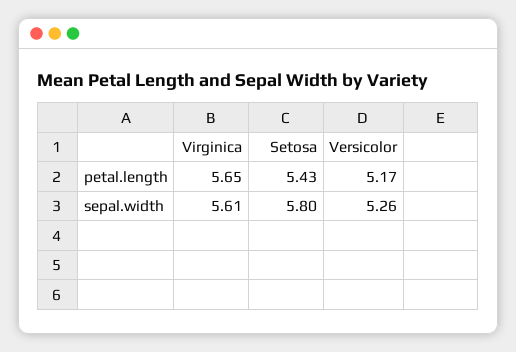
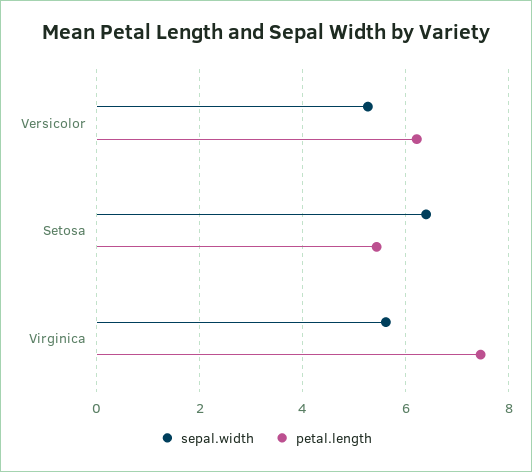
  {
    "petal.length": {
-     "Virginica": 5.65,
+     "Virginica": 7.4,
      "Setosa": 5.43,
-     "Versicolor": 5.17
+     "Versicolor": 6.2
    },
    "sepal.width": {
      "Virginica": 5.61,
-     "Setosa": 5.8,
+     "Setosa": 6.4,
      "Versicolor": 5.26
    }
  }

